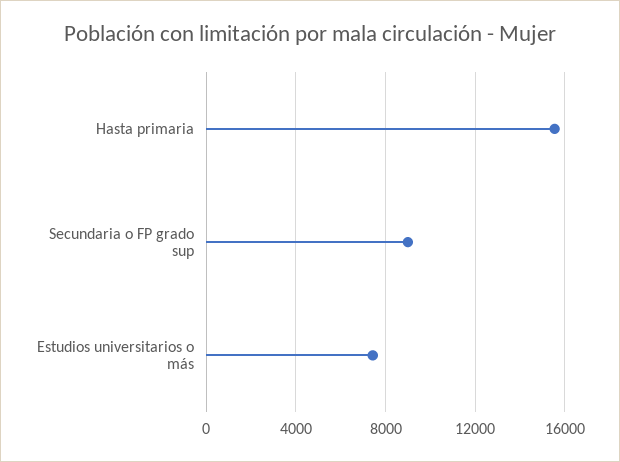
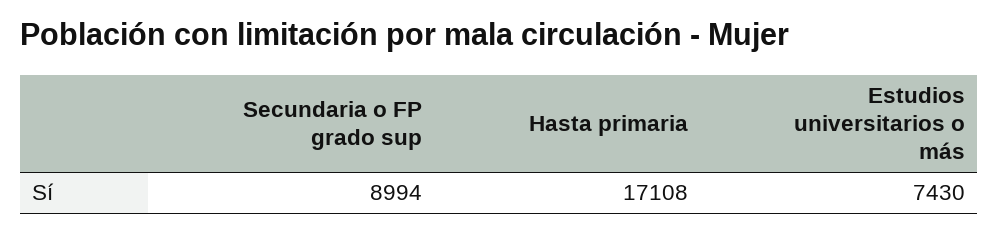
  {
-   "Hasta primaria": 15500,
+   "Hasta primaria": 17108,
    "Secundaria o FP grado sup": 8994,
    "Estudios universitarios o más": 7430
  }

